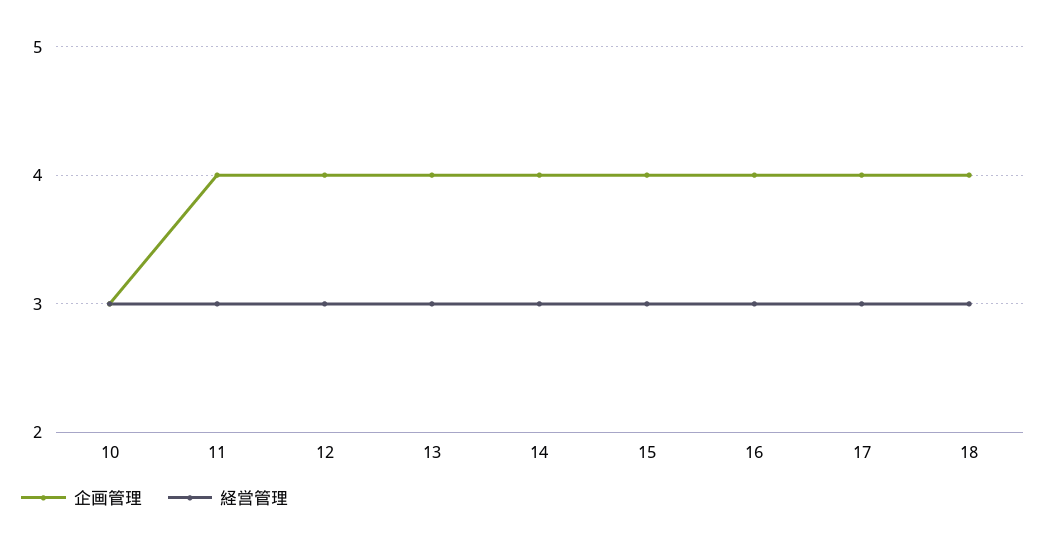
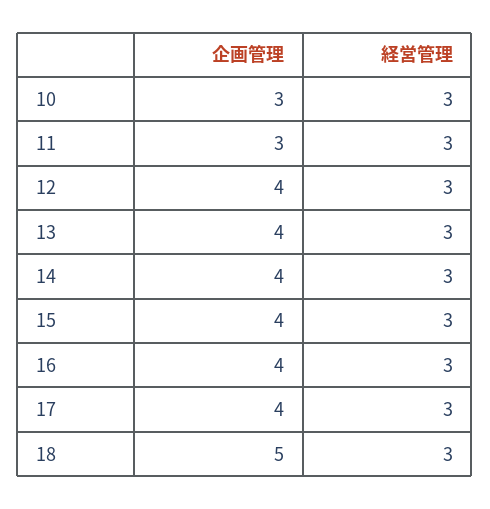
  {
    "企画管理": {
      "10": 3,
-     "11": 4,
+     "11": 3,
      "12": 4,
      "13": 4,
      "14": 4,
      "15": 4,
      "16": 4,
      "17": 4,
-     "18": 4
+     "18": 5
    },
    "経営管理": {
      "10": 3,
      "11": 3,
      "12": 3,
      "13": 3,
      "14": 3,
      "15": 3,
      "16": 3,
      "17": 3,
      "18": 3
    }
  }

